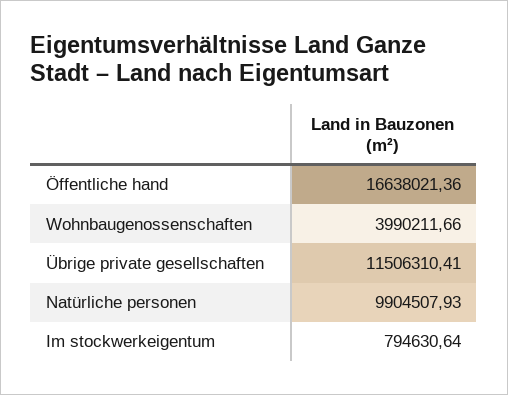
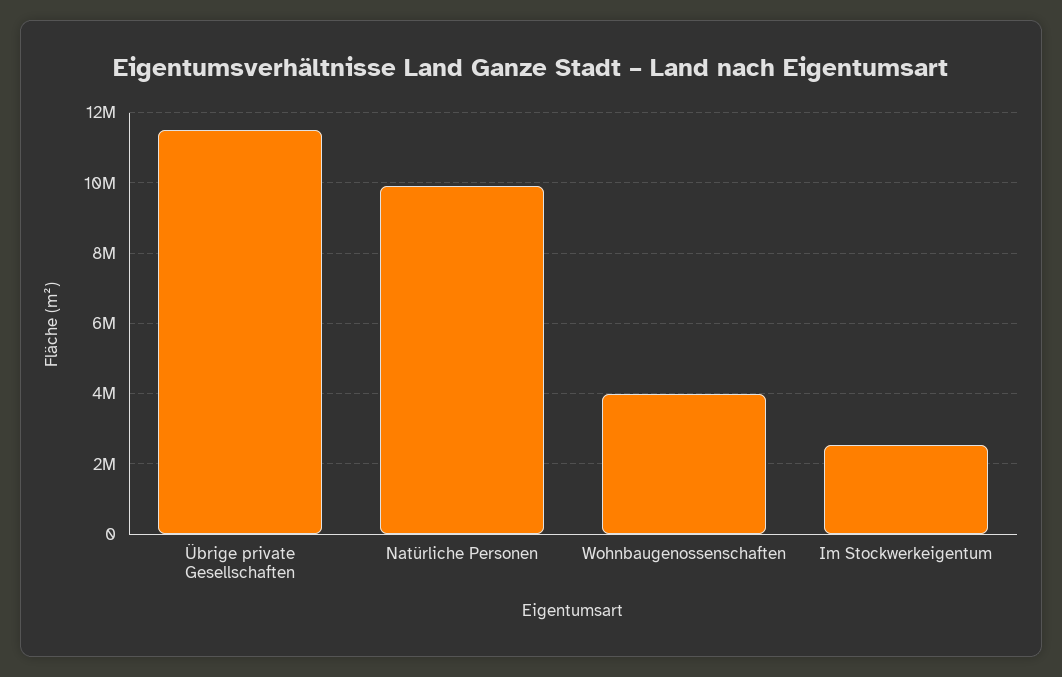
  {
-   "Öffentliche hand": 16638021.36,
    "Wohnbaugenossenschaften": 3990211.66,
    "Übrige private gesellschaften": 11506310.41,
    "Natürliche personen": 9904507.93,
-   "Im stockwerkeigentum": 794630.64
+   "Im stockwerkeigentum": 2600000
  }

